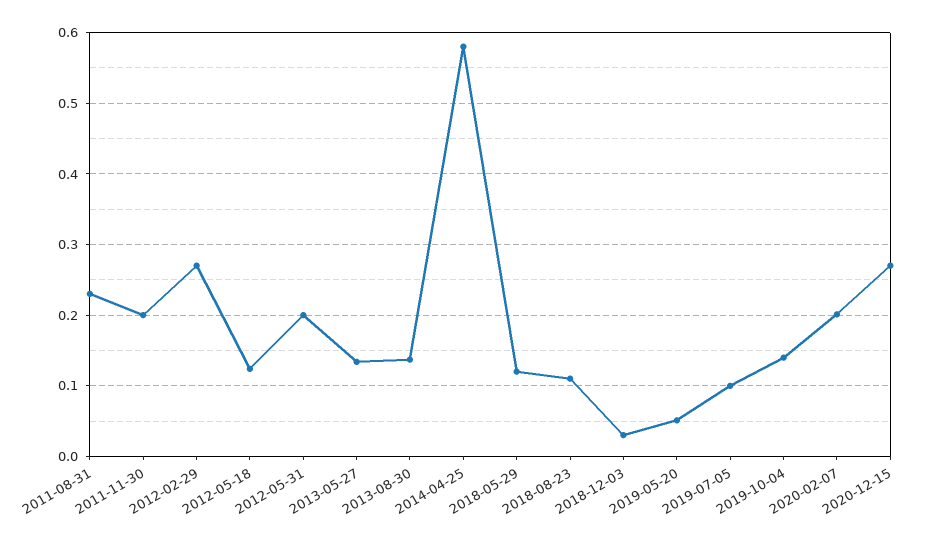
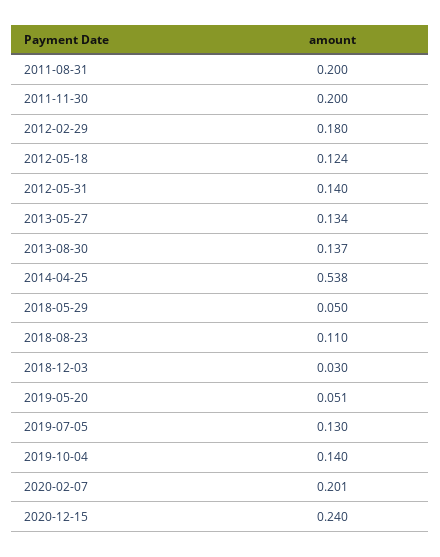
  {
-   "2011-08-31": 0.23,
+   "2011-08-31": 0.2,
    "2011-11-30": 0.2,
-   "2012-02-29": 0.27,
+   "2012-02-29": 0.18,
    "2012-05-18": 0.124,
-   "2012-05-31": 0.2,
+   "2012-05-31": 0.14,
    "2013-05-27": 0.134,
    "2013-08-30": 0.137,
-   "2014-04-25": 0.58,
+   "2014-04-25": 0.538,
-   "2018-05-29": 0.12,
+   "2018-05-29": 0.05,
    "2018-08-23": 0.11,
    "2018-12-03": 0.03,
    "2019-05-20": 0.051,
-   "2019-07-05": 0.1,
+   "2019-07-05": 0.13,
    "2019-10-04": 0.14,
    "2020-02-07": 0.201,
-   "2020-12-15": 0.27
+   "2020-12-15": 0.24
  }

